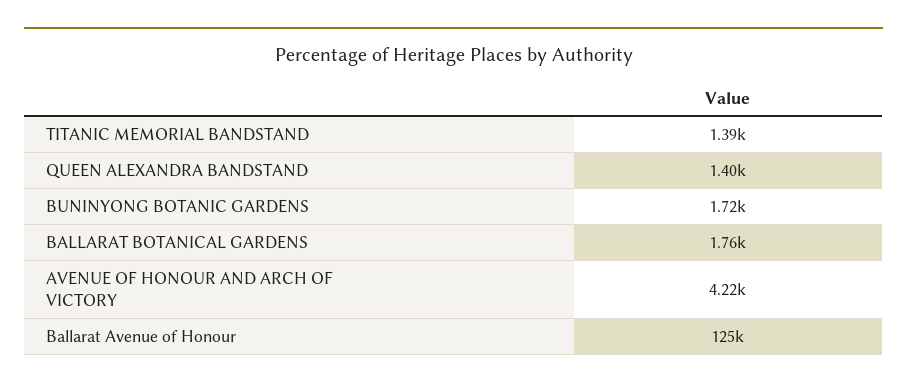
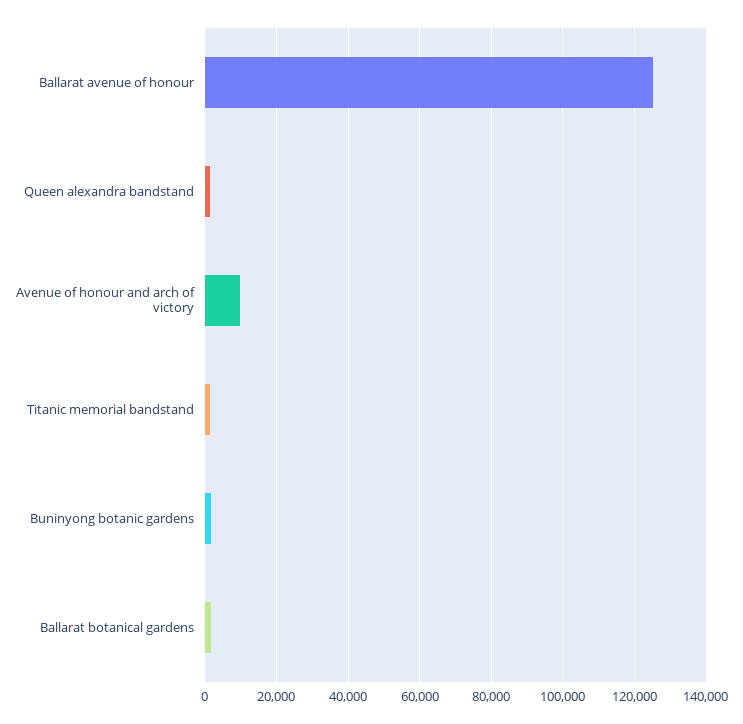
  {
    "TITANIC MEMORIAL BANDSTAND": 1390,
    "QUEEN ALEXANDRA BANDSTAND": 1400,
    "BUNINYONG BOTANIC GARDENS": 1720,
    "BALLARAT BOTANICAL GARDENS": 1760,
-   "AVENUE OF HONOUR AND ARCH OF VICTORY": 4220,
+   "AVENUE OF HONOUR AND ARCH OF VICTORY": 10000,
    "Ballarat Avenue of Honour": 125000
  }

